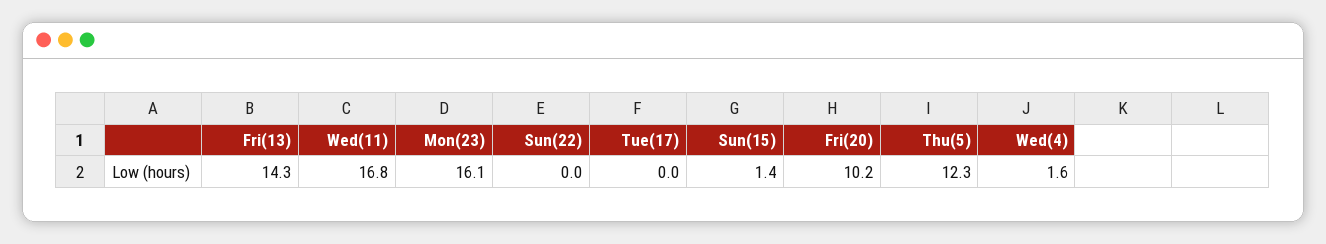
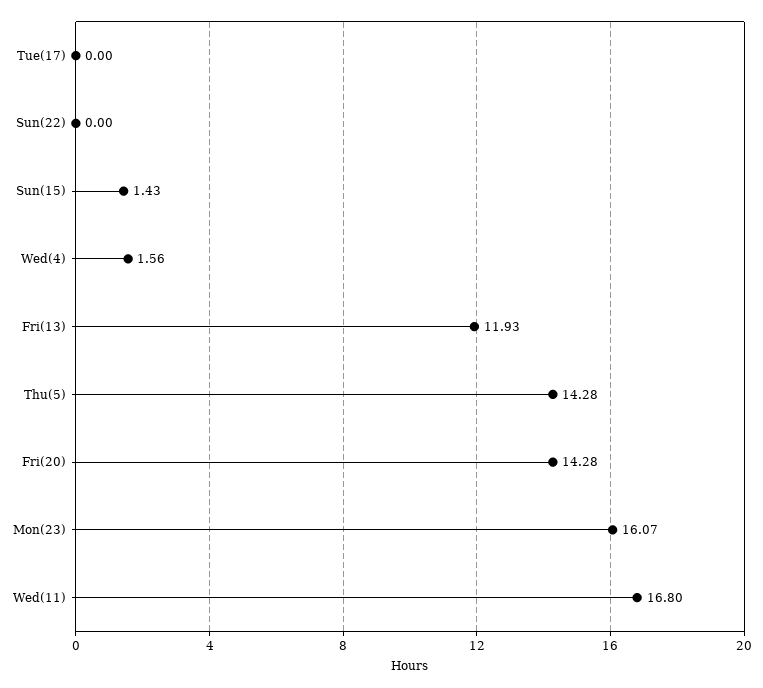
  {
-   "Fri(13)": 14.3,
+   "Fri(13)": 11.93,
    "Wed(11)": 16.8,
    "Mon(23)": 16.07,
    "Sun(22)": 0,
    "Tue(17)": 0,
    "Sun(15)": 1.43,
-   "Fri(20)": 10.2,
+   "Fri(20)": 14.28,
-   "Thu(5)": 12.3,
+   "Thu(5)": 14.28,
    "Wed(4)": 1.56
  }

